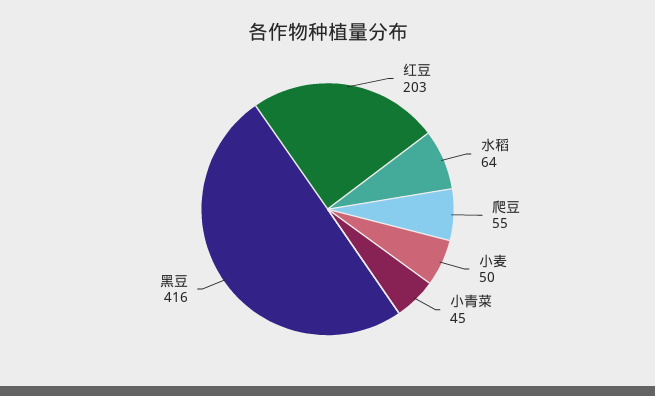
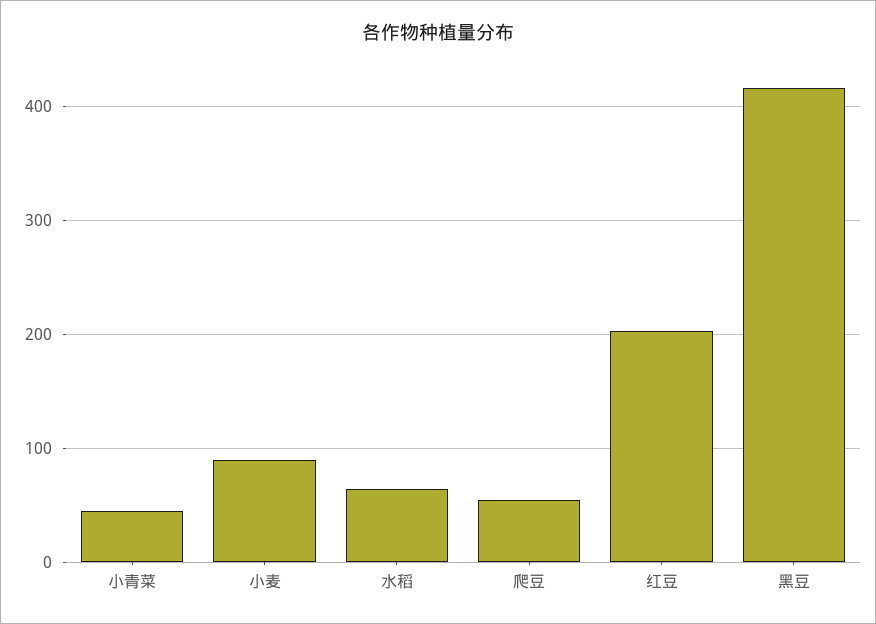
  {
    "红豆": 203,
    "水稻": 64,
    "爬豆": 55,
-   "小麦": 50,
+   "小麦": 90,
    "小青菜": 45,
    "黑豆": 416
  }

